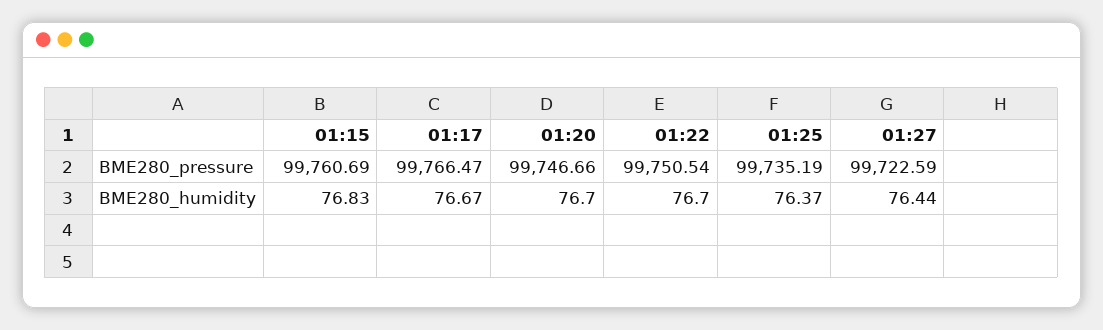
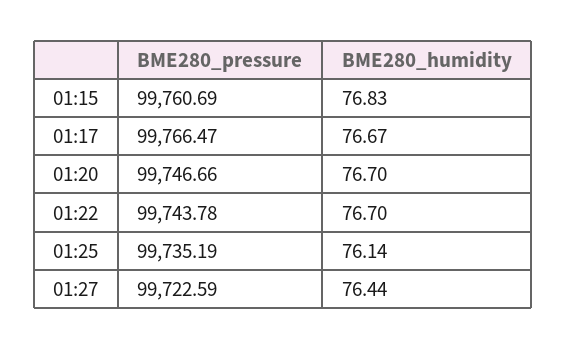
  {
    "01:15": {
      "BME280_pressure": 99760.69,
      "BME280_humidity": 76.83
    },
    "01:17": {
      "BME280_pressure": 99766.47,
      "BME280_humidity": 76.67
    },
    "01:20": {
      "BME280_pressure": 99746.66,
      "BME280_humidity": 76.7
    },
    "01:22": {
-     "BME280_pressure": 99750.54,
+     "BME280_pressure": 99743.78,
      "BME280_humidity": 76.7
    },
    "01:25": {
      "BME280_pressure": 99735.19,
-     "BME280_humidity": 76.37
+     "BME280_humidity": 76.14
    },
    "01:27": {
      "BME280_pressure": 99722.59,
      "BME280_humidity": 76.44
    }
  }

